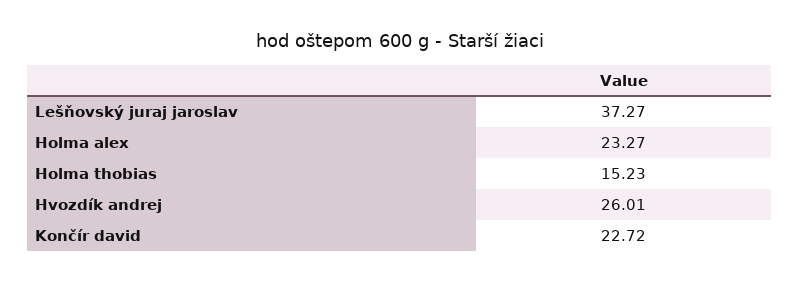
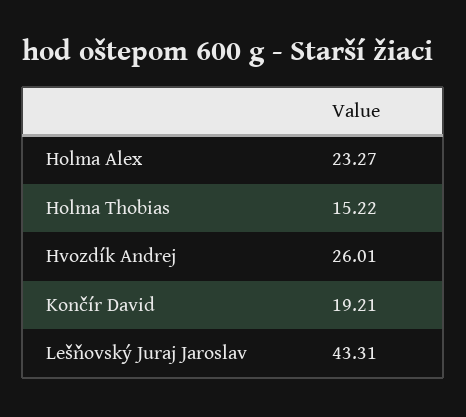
  {
-   "Lešňovský juraj jaroslav": 37.27,
+   "Lešňovský juraj jaroslav": 43.31,
    "Holma alex": 23.27,
-   "Holma thobias": 15.23,
+   "Holma thobias": 15.22,
    "Hvozdík andrej": 26.01,
-   "Končír david": 22.72
+   "Končír david": 19.21
  }

